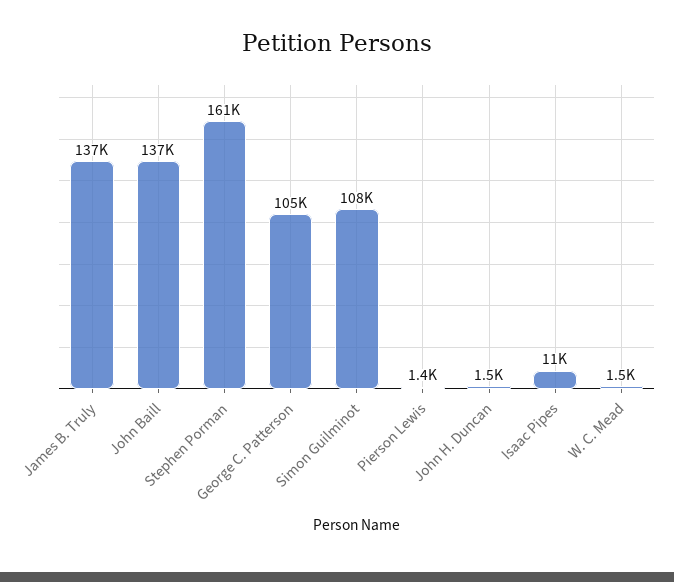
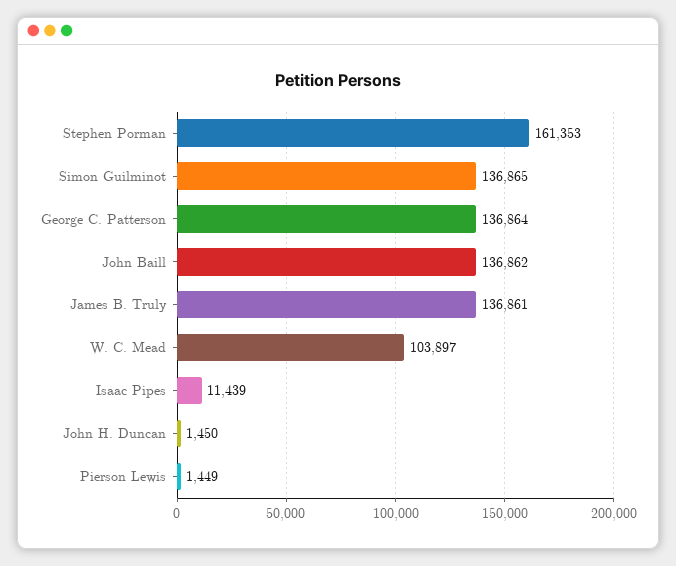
  {
    "James B. Truly": 136861,
    "John Baill": 136862,
    "Stephen Porman": 161353,
-   "George C. Patterson": 105000,
+   "George C. Patterson": 136864,
-   "Simon Guilminot": 108000,
+   "Simon Guilminot": 136865,
    "Pierson Lewis": 1449,
    "John H. Duncan": 1450,
    "Isaac Pipes": 11439,
-   "W. C. Mead": 1500
+   "W. C. Mead": 103897
  }

